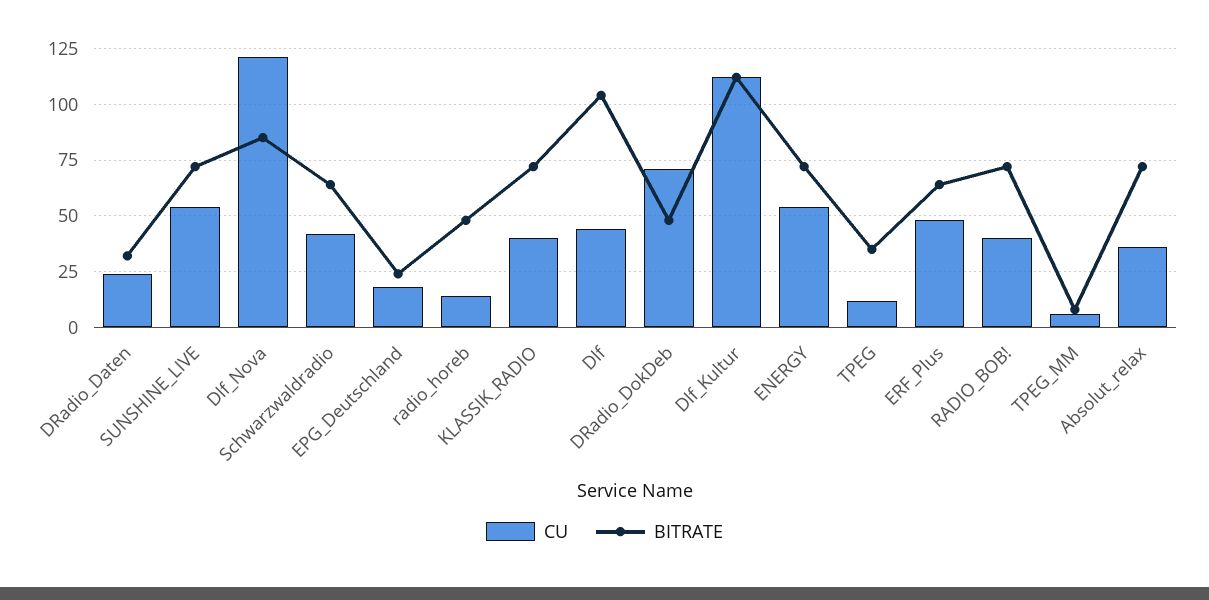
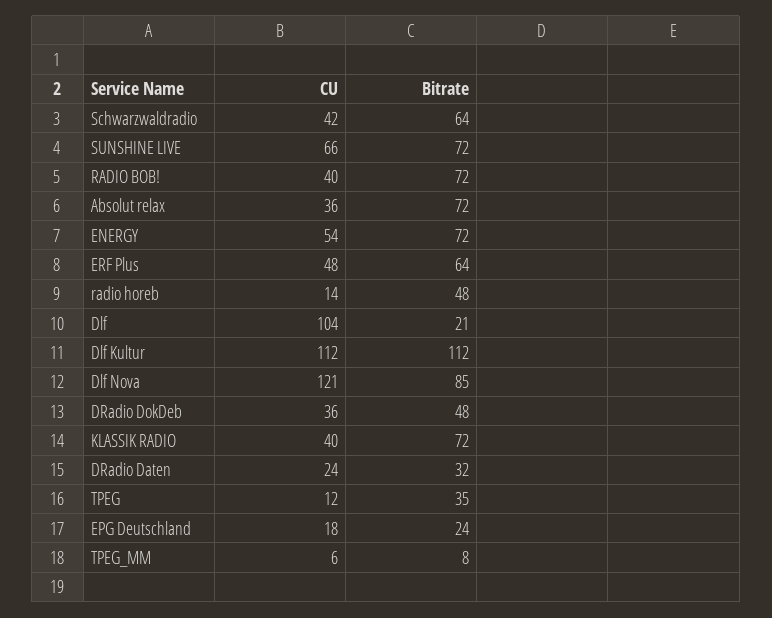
  {
    "CU": {
      "DRadio_Daten": 24,
-     "SUNSHINE_LIVE": 55,
+     "SUNSHINE_LIVE": 66,
      "Dlf_Nova": 121,
      "Schwarzwaldradio": 42,
      "EPG_Deutschland": 18,
      "radio_horeb": 14,
      "KLASSIK_RADIO": 40,
-     "Dlf": 45,
+     "Dlf": 104,
-     "DRadio_DokDeb": 70,
+     "DRadio_DokDeb": 36,
      "Dlf_Kultur": 112,
      "ENERGY": 54,
      "TPEG": 12,
      "ERF_Plus": 48,
      "RADIO_BOB!": 40,
      "TPEG_MM": 6,
      "Absolut_relax": 36
    },
    "BITRATE": {
      "DRadio_Daten": 32,
      "SUNSHINE_LIVE": 72,
      "Dlf_Nova": 85,
      "Schwarzwaldradio": 64,
      "EPG_Deutschland": 24,
      "radio_horeb": 48,
      "KLASSIK_RADIO": 72,
-     "Dlf": 105,
+     "Dlf": 21,
      "DRadio_DokDeb": 48,
      "Dlf_Kultur": 112,
      "ENERGY": 72,
      "TPEG": 35,
      "ERF_Plus": 64,
      "RADIO_BOB!": 72,
      "TPEG_MM": 8,
      "Absolut_relax": 72
    }
  }

